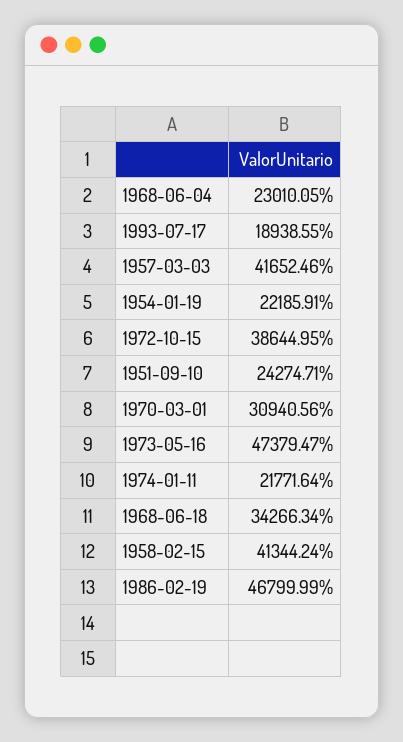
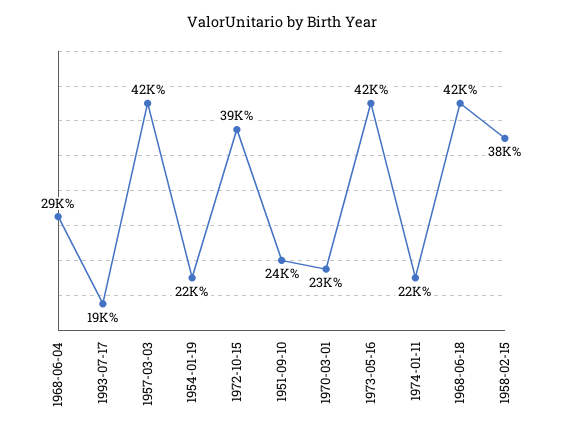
  {
-   "1968-06-04": 23010.05,
+   "1968-06-04": 29000,
    "1993-07-17": 18938.55,
    "1957-03-03": 41652.46,
    "1954-01-19": 22185.91,
    "1972-10-15": 38644.95,
    "1951-09-10": 24274.71,
-   "1970-03-01": 30940.56,
+   "1970-03-01": 23000,
-   "1973-05-16": 47379.47,
+   "1973-05-16": 42000,
    "1974-01-11": 21771.64,
-   "1968-06-18": 34266.34,
+   "1968-06-18": 42000,
-   "1958-02-15": 41344.24,
+   "1958-02-15": 38000
-   "1986-02-19": 46799.99
  }

